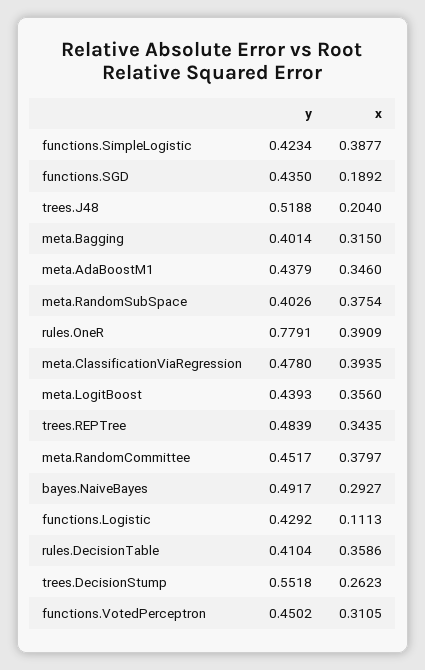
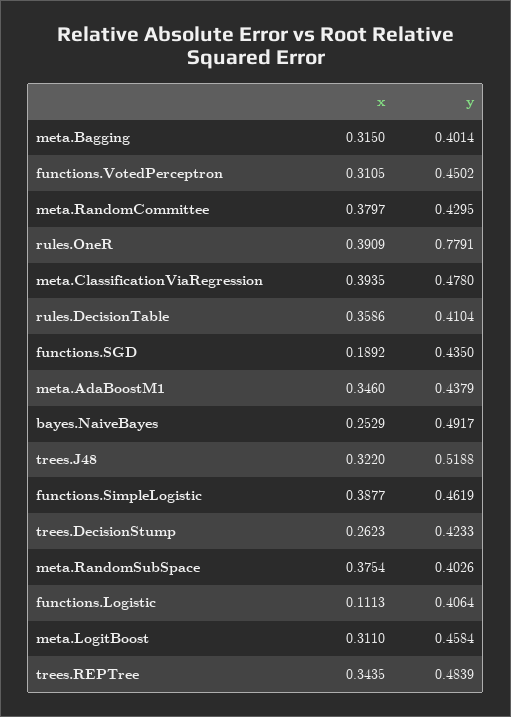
  {
    "y": {
-     "functions.SimpleLogistic": 0.4234,
+     "functions.SimpleLogistic": 0.4619,
      "functions.SGD": 0.435,
      "trees.J48": 0.5188,
      "meta.Bagging": 0.4014,
      "meta.AdaBoostM1": 0.4379,
      "meta.RandomSubSpace": 0.4026,
      "rules.OneR": 0.7791,
      "meta.ClassificationViaRegression": 0.478,
-     "meta.LogitBoost": 0.4393,
+     "meta.LogitBoost": 0.4584,
      "trees.REPTree": 0.4839,
-     "meta.RandomCommittee": 0.4517,
+     "meta.RandomCommittee": 0.4295,
      "bayes.NaiveBayes": 0.4917,
-     "functions.Logistic": 0.4292,
+     "functions.Logistic": 0.4064,
      "rules.DecisionTable": 0.4104,
-     "trees.DecisionStump": 0.5518,
+     "trees.DecisionStump": 0.4233,
      "functions.VotedPerceptron": 0.4502
    },
    "x": {
      "functions.SimpleLogistic": 0.3877,
      "functions.SGD": 0.1892,
-     "trees.J48": 0.204,
+     "trees.J48": 0.322,
      "meta.Bagging": 0.315,
      "meta.AdaBoostM1": 0.346,
      "meta.RandomSubSpace": 0.3754,
      "rules.OneR": 0.3909,
      "meta.ClassificationViaRegression": 0.3935,
-     "meta.LogitBoost": 0.356,
+     "meta.LogitBoost": 0.311,
      "trees.REPTree": 0.3435,
      "meta.RandomCommittee": 0.3797,
-     "bayes.NaiveBayes": 0.2927,
+     "bayes.NaiveBayes": 0.2529,
      "functions.Logistic": 0.1113,
      "rules.DecisionTable": 0.3586,
      "trees.DecisionStump": 0.2623,
      "functions.VotedPerceptron": 0.3105
    }
  }

